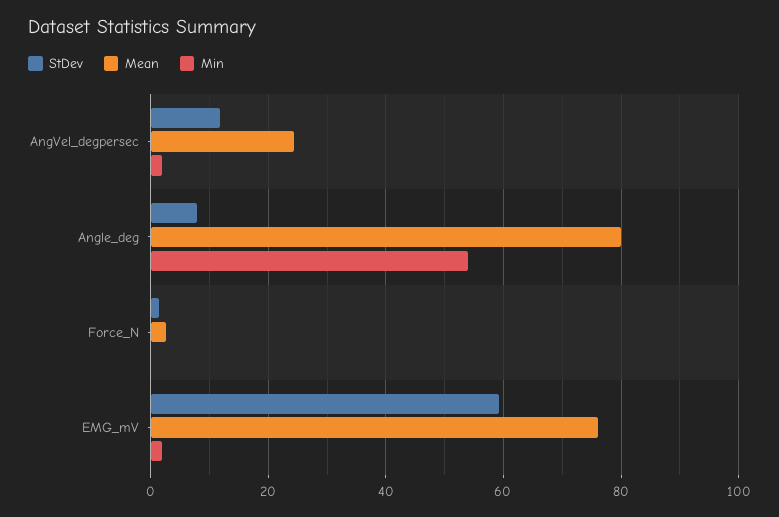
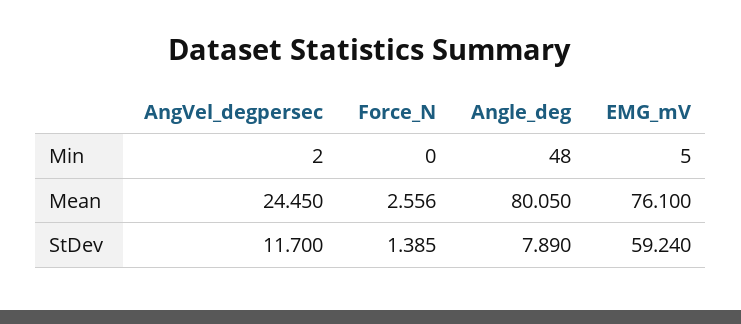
  {
    "StDev": {
      "AngVel_degpersec": 11.7,
      "Angle_deg": 7.89,
      "Force_N": 1.385,
      "EMG_mV": 59.24
    },
    "Mean": {
      "AngVel_degpersec": 24.45,
      "Angle_deg": 80.05,
      "Force_N": 2.556,
      "EMG_mV": 76.1
    },
    "Min": {
      "AngVel_degpersec": 2,
-     "Angle_deg": 54,
+     "Angle_deg": 48,
      "Force_N": 0,
-     "EMG_mV": 2
+     "EMG_mV": 5
    }
  }

